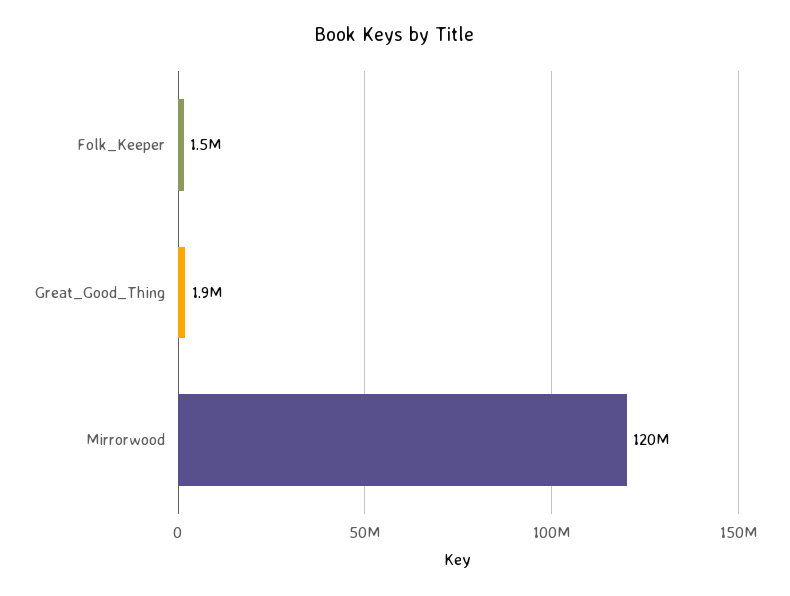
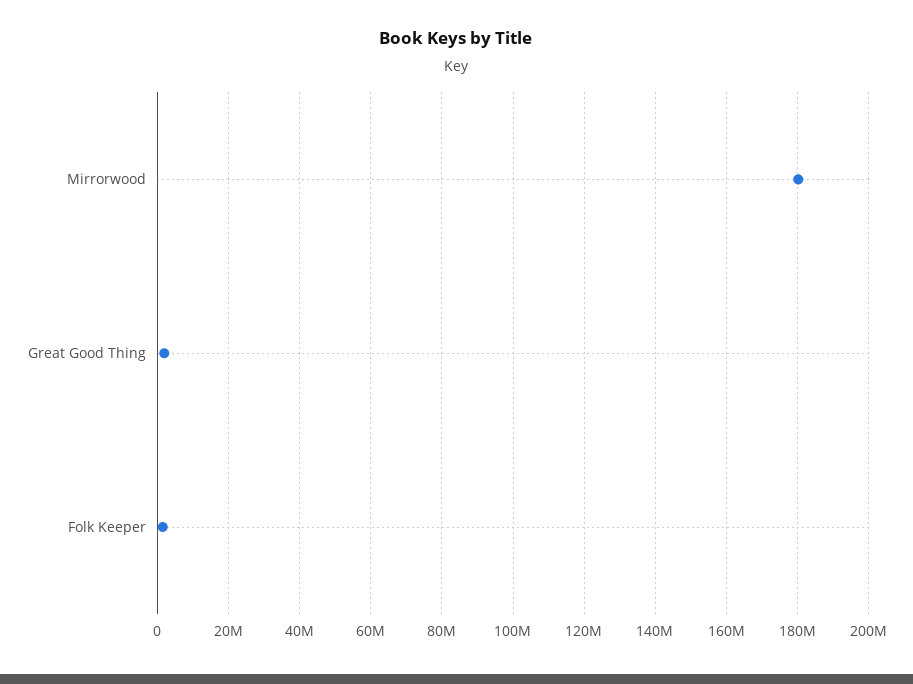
  {
    "Folk_Keeper": 1500000,
    "Great_Good_Thing": 1900000,
-   "Mirrorwood": 120000000
+   "Mirrorwood": 180000000
  }

